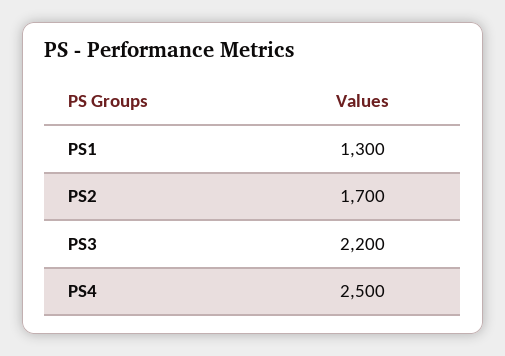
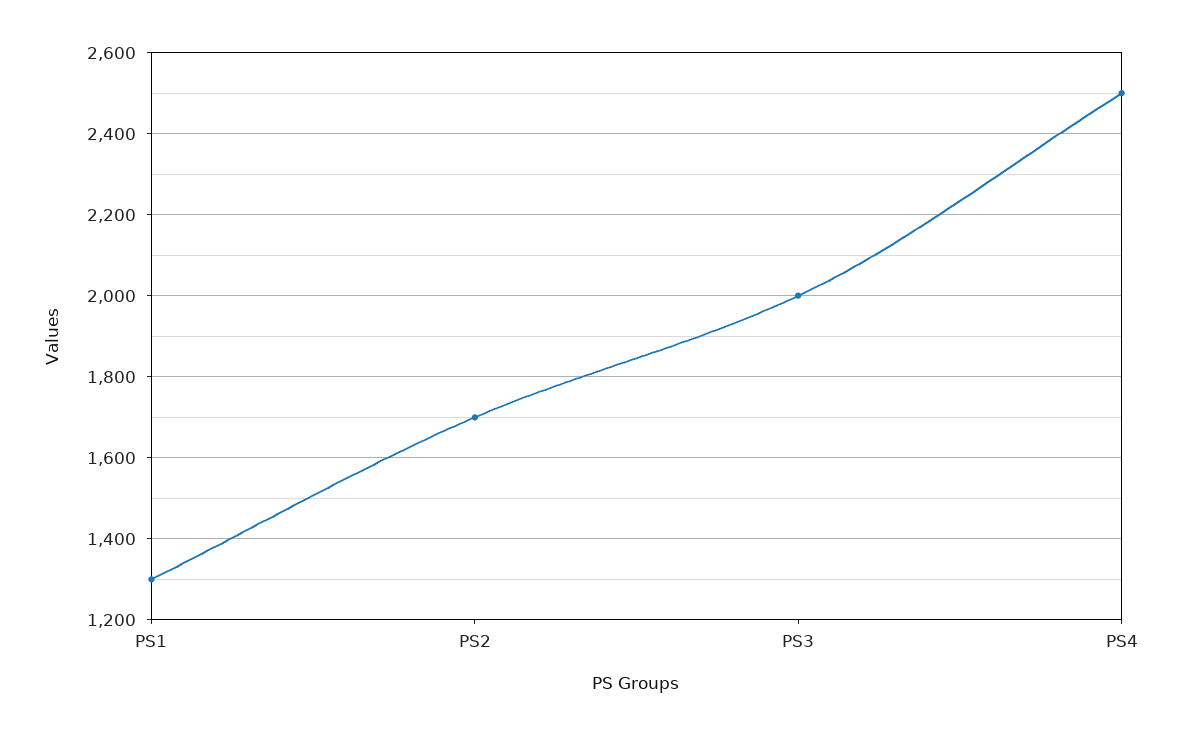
  {
    "PS1": 1300,
    "PS2": 1700,
-   "PS3": 2200,
+   "PS3": 2000,
    "PS4": 2500
  }

